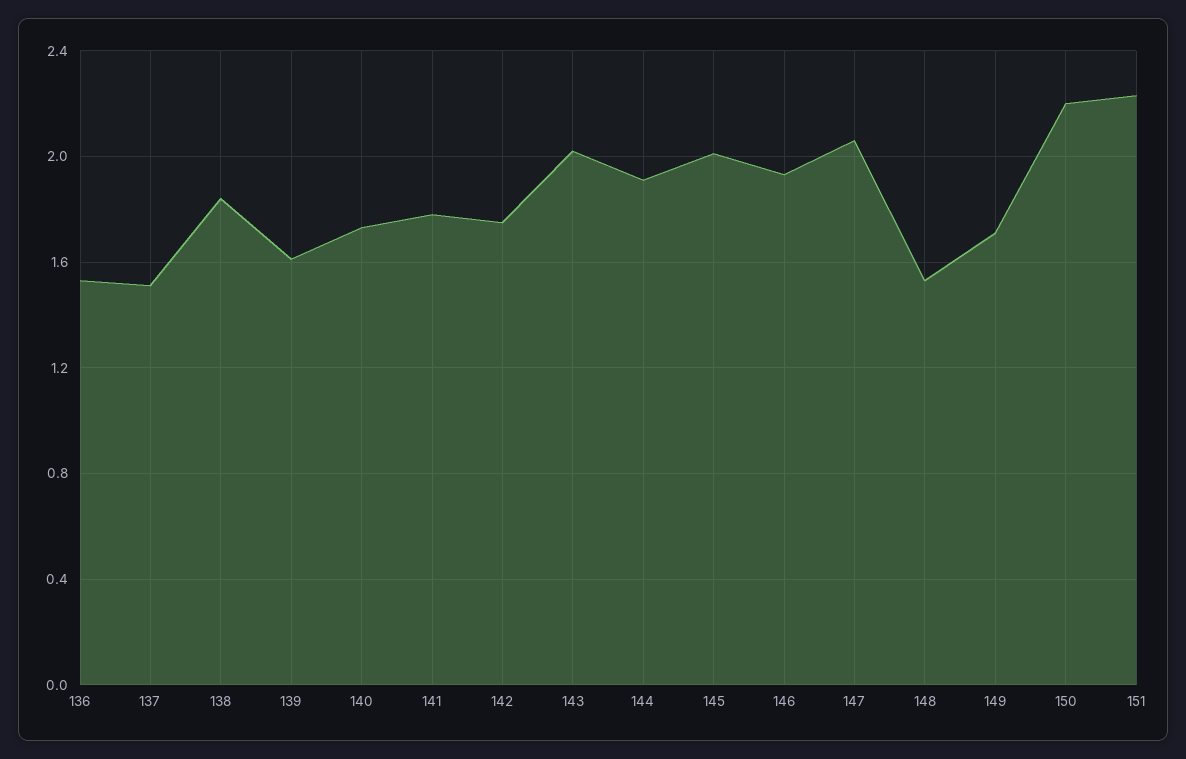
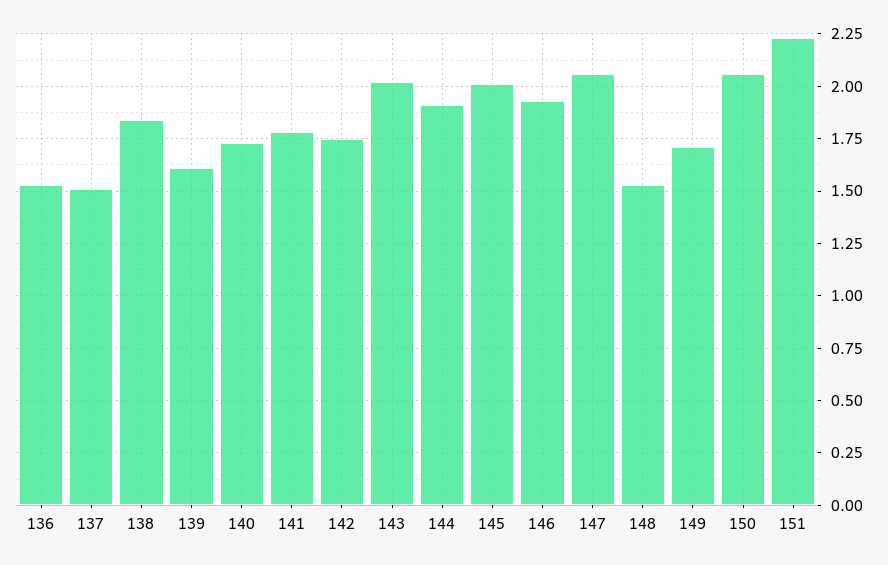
  {
    "136": 1.55,
    "137": 1.5,
    "138": 1.85,
    "139": 1.6,
    "140": 1.75,
    "141": 1.8,
    "142": 1.75,
    "143": 2,
    "144": 1.9,
    "145": 2,
    "146": 1.95,
    "147": 2.05,
    "148": 1.55,
    "149": 1.7,
-   "150": 2.2,
+   "150": 2.05,
    "151": 2.25
  }

